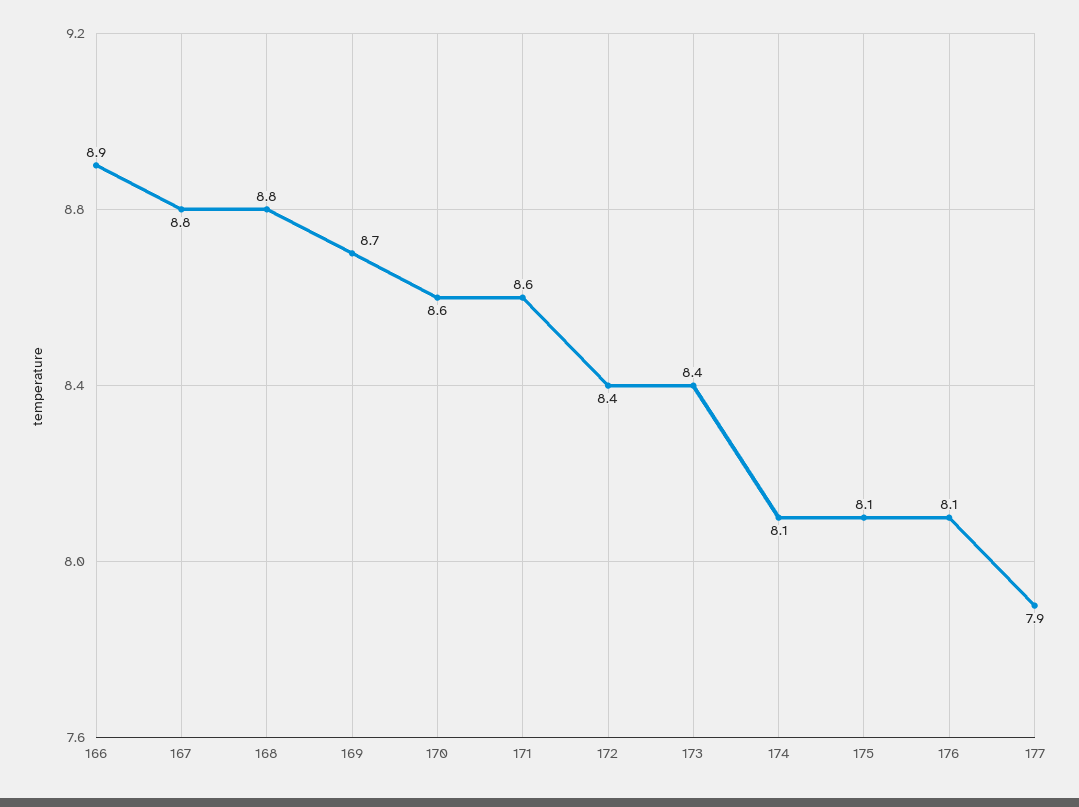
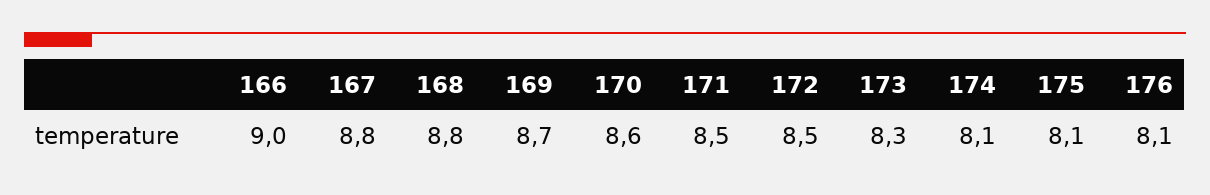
  {
-   "166": 8.9,
+   "166": 9,
    "167": 8.8,
    "168": 8.8,
    "169": 8.7,
    "170": 8.6,
-   "171": 8.6,
+   "171": 8.5,
-   "172": 8.4,
+   "172": 8.5,
-   "173": 8.4,
+   "173": 8.3,
    "174": 8.1,
    "175": 8.1,
-   "176": 8.1,
+   "176": 8.1
-   "177": 7.9
  }

